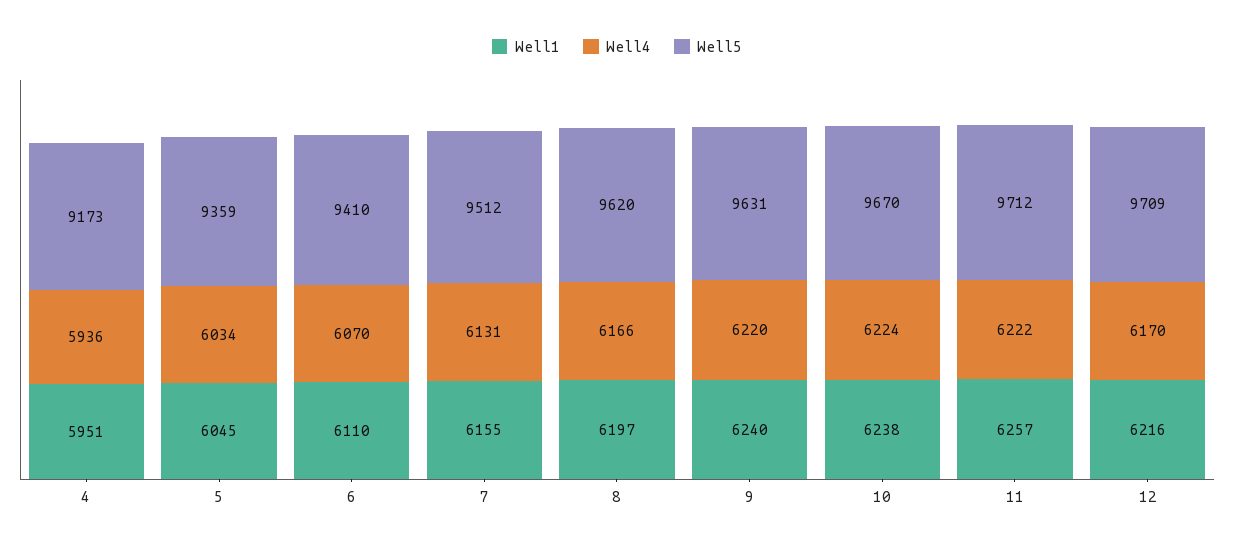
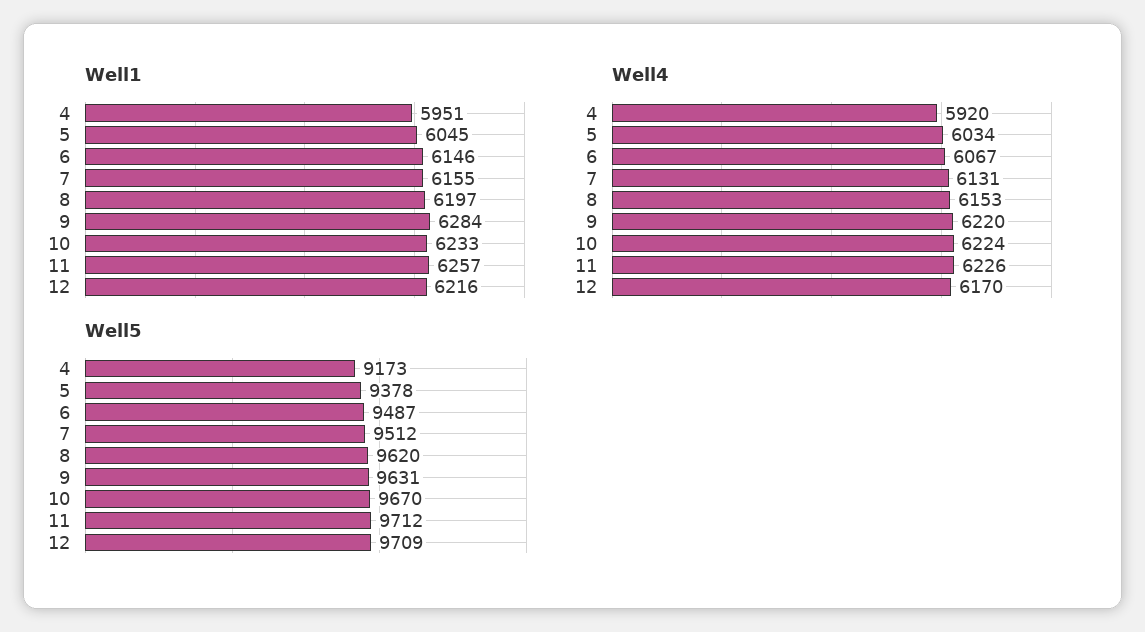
  {
    "Well1": {
      "4": 5951,
      "5": 6045,
-     "6": 6110,
+     "6": 6146,
      "7": 6155,
      "8": 6197,
-     "9": 6240,
+     "9": 6284,
-     "10": 6238,
+     "10": 6233,
      "11": 6257,
      "12": 6216
    },
    "Well4": {
-     "4": 5936,
+     "4": 5920,
      "5": 6034,
-     "6": 6070,
+     "6": 6067,
      "7": 6131,
-     "8": 6166,
+     "8": 6153,
      "9": 6220,
      "10": 6224,
-     "11": 6222,
+     "11": 6226,
      "12": 6170
    },
    "Well5": {
      "4": 9173,
-     "5": 9359,
+     "5": 9378,
-     "6": 9410,
+     "6": 9487,
      "7": 9512,
      "8": 9620,
      "9": 9631,
      "10": 9670,
      "11": 9712,
      "12": 9709
    }
  }

